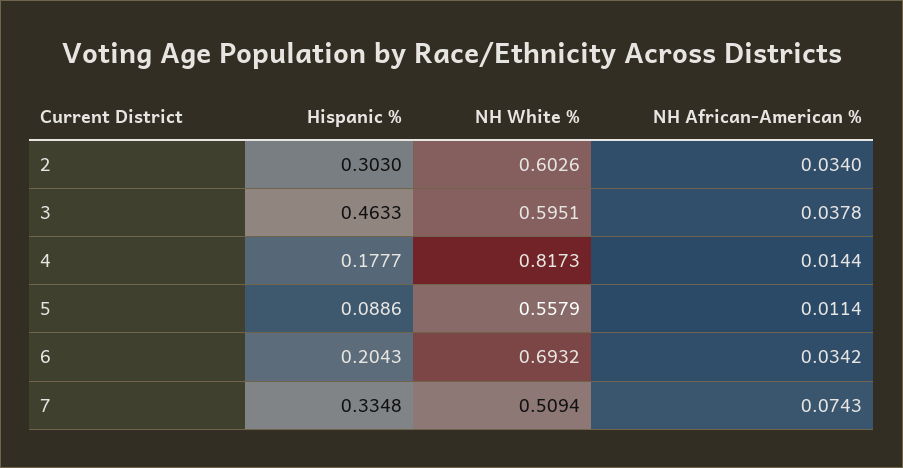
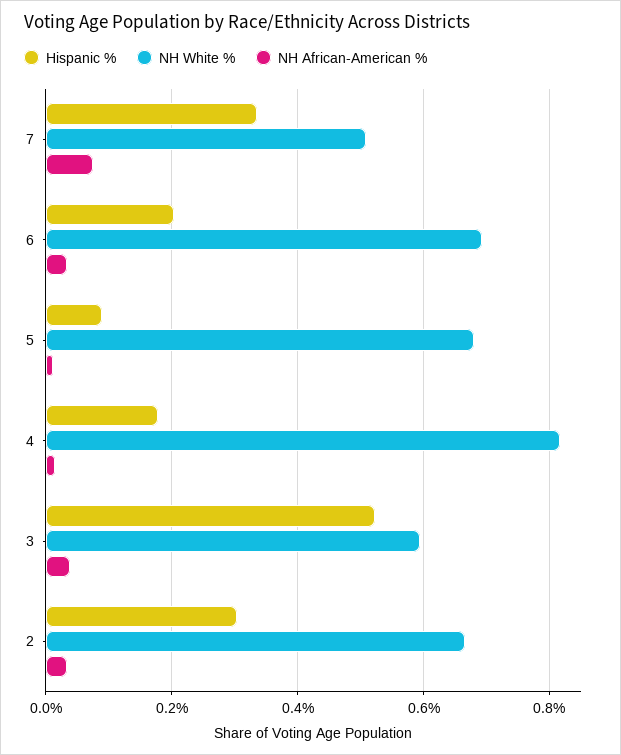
  {
    "Hispanic %": {
      "2": 0.303,
-     "3": 0.4633,
+     "3": 0.52,
      "4": 0.1777,
      "5": 0.0886,
      "6": 0.2043,
      "7": 0.3348
    },
    "NH White %": {
-     "2": 0.6026,
+     "2": 0.66,
      "3": 0.5951,
      "4": 0.8173,
-     "5": 0.5579,
+     "5": 0.68,
      "6": 0.6932,
      "7": 0.5094
    },
    "NH African-American %": {
      "2": 0.034,
      "3": 0.0378,
      "4": 0.0144,
      "5": 0.0114,
      "6": 0.0342,
      "7": 0.0743
    }
  }

